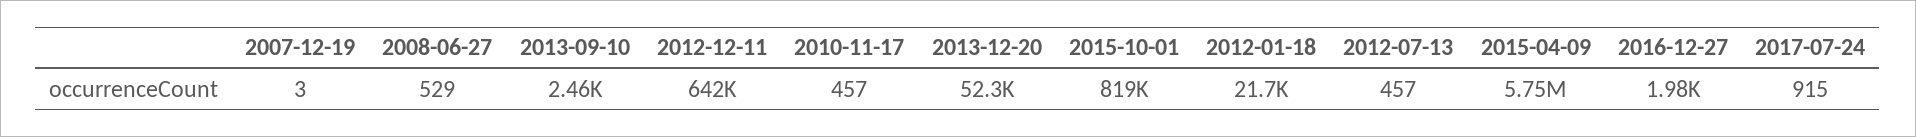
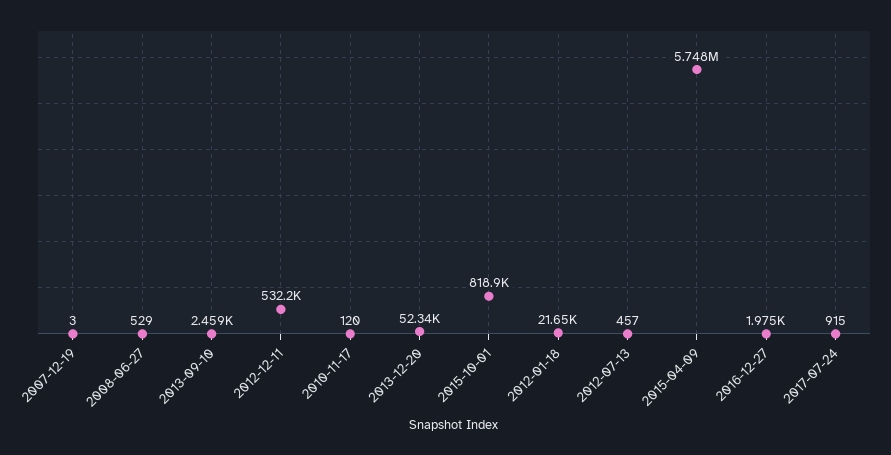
  {
    "2007-12-19": 3,
    "2008-06-27": 529,
    "2013-09-10": 2459,
-   "2012-12-11": 642000,
+   "2012-12-11": 532200,
-   "2010-11-17": 457,
+   "2010-11-17": 120,
    "2013-12-20": 52340,
    "2015-10-01": 818900,
    "2012-01-18": 21650,
    "2012-07-13": 457,
    "2015-04-09": 5748000,
    "2016-12-27": 1975,
    "2017-07-24": 915
  }

